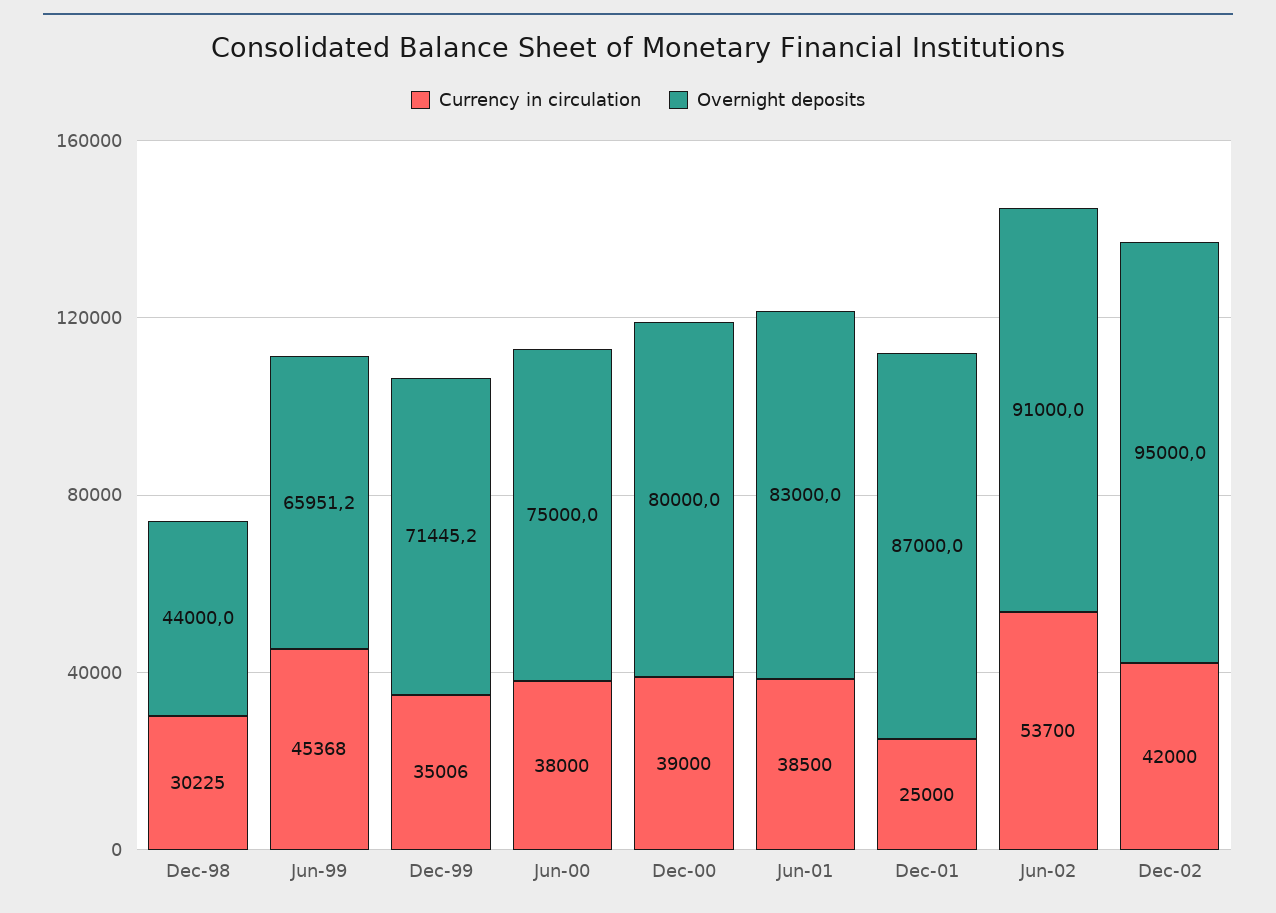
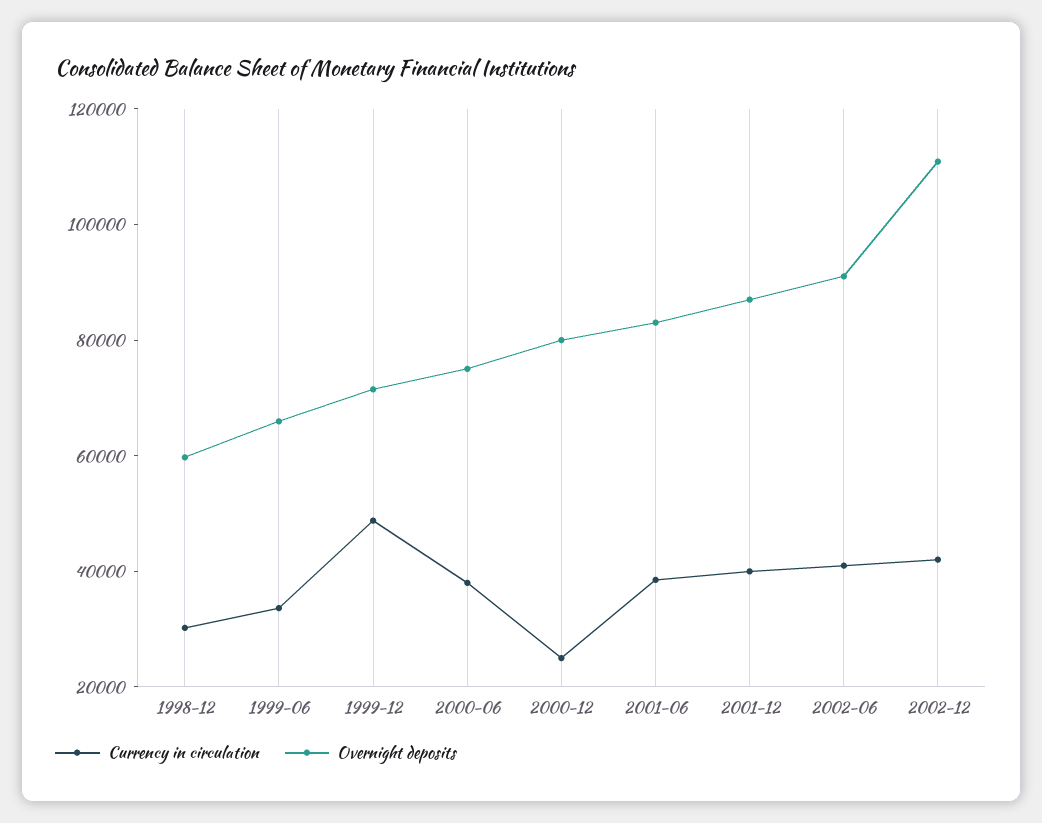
  {
    "Currency in circulation": {
      "Dec-98": 30225,
-     "Jun-99": 45368,
+     "Jun-99": 35000,
-     "Dec-99": 35006,
+     "Dec-99": 50000,
      "Jun-00": 38000,
-     "Dec-00": 39000,
+     "Dec-00": 25000,
      "Jun-01": 38500,
-     "Dec-01": 25000,
+     "Dec-01": 40000,
-     "Jun-02": 53700,
+     "Jun-02": 40000,
      "Dec-02": 42000
    },
    "Overnight deposits": {
-     "Dec-98": 44000,
+     "Dec-98": 60000,
      "Jun-99": 65951.2,
      "Dec-99": 71445.2,
      "Jun-00": 75000,
      "Dec-00": 80000,
      "Jun-01": 83000,
      "Dec-01": 87000,
      "Jun-02": 91000,
-     "Dec-02": 95000
+     "Dec-02": 110000
    }
  }

